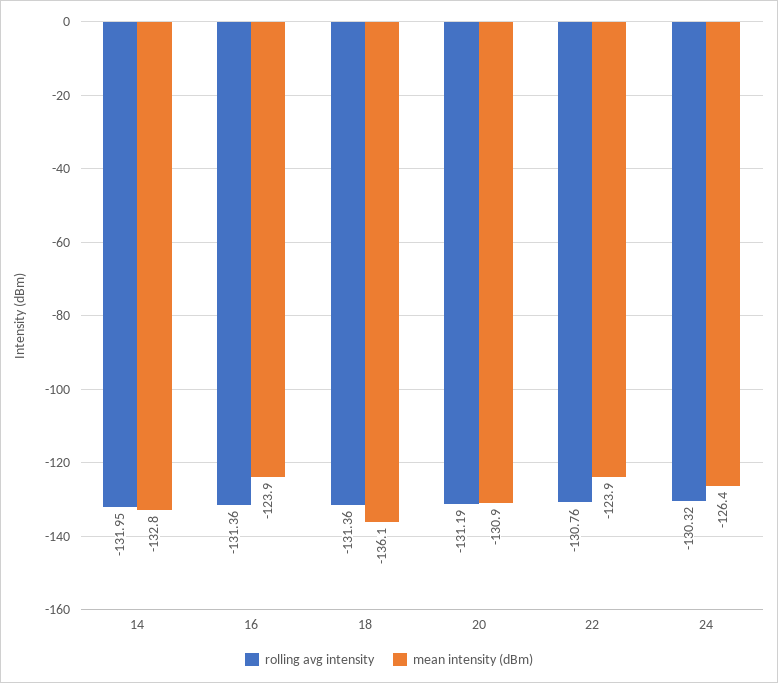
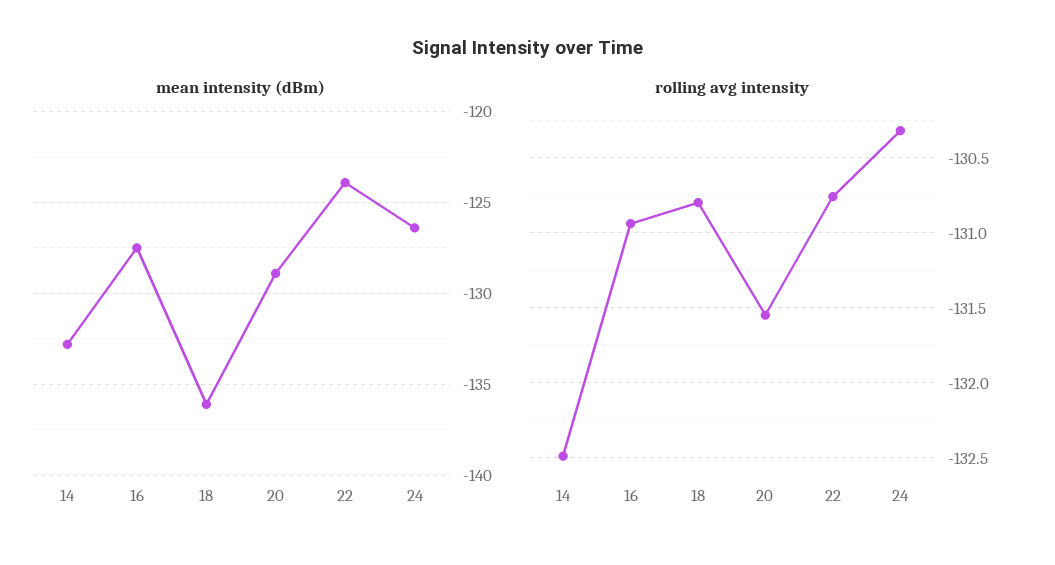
  {
    "rolling avg intensity": {
-     "14": -131.95,
+     "14": -132.5,
-     "16": -131.36,
+     "16": -130.95,
-     "18": -131.36,
+     "18": -130.8,
-     "20": -131.19,
+     "20": -131.55,
      "22": -130.76,
      "24": -130.32
    },
    "mean intensity (dBm)": {
      "14": -132.8,
-     "16": -123.9,
+     "16": -127.5,
      "18": -136.1,
-     "20": -130.9,
+     "20": -129,
      "22": -123.9,
      "24": -126.4
    }
  }

